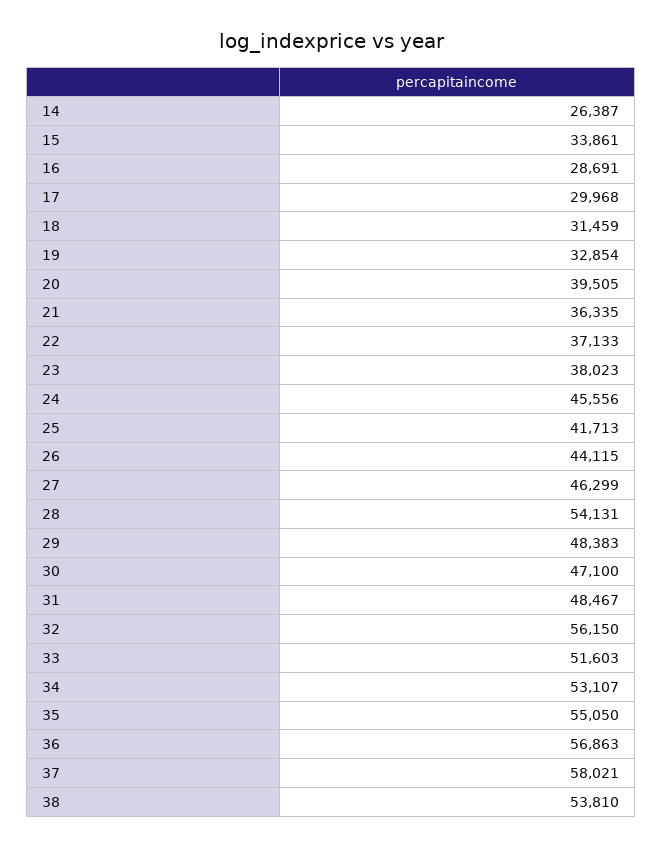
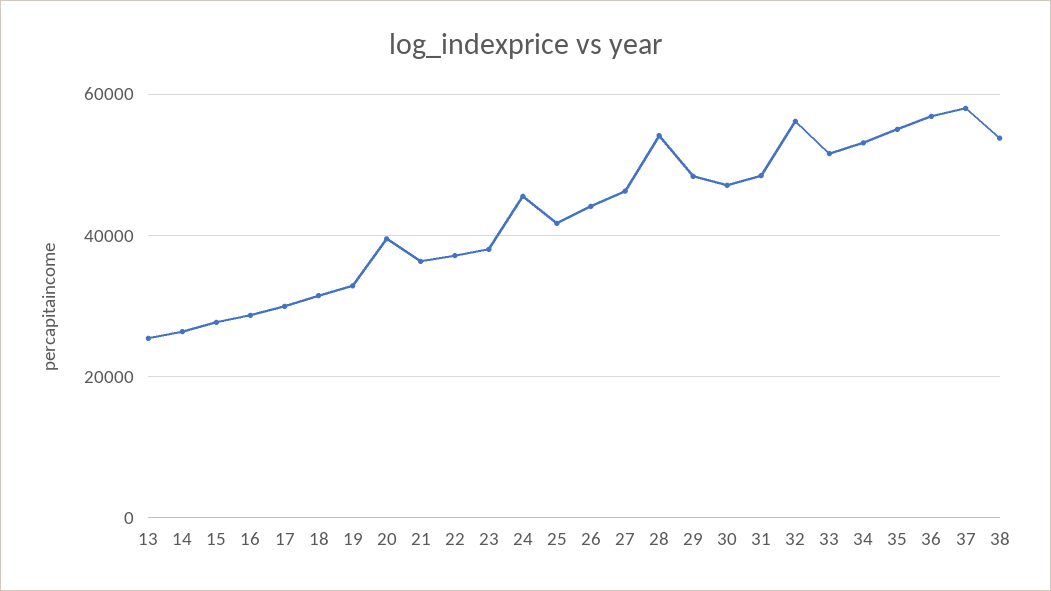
  {
    "14": 26387,
-   "15": 33861,
+   "15": 28000,
    "16": 28691,
    "17": 29968,
    "18": 31459,
    "19": 32854,
    "20": 39505,
    "21": 36335,
    "22": 37133,
    "23": 38023,
    "24": 45556,
    "25": 41713,
    "26": 44115,
    "27": 46299,
    "28": 54131,
    "29": 48383,
    "30": 47100,
    "31": 48467,
    "32": 56150,
    "33": 51603,
    "34": 53107,
    "35": 55050,
    "36": 56863,
    "37": 58021,
-   "38": 53810
+   "38": 53810,
+   "13": 26000
  }

